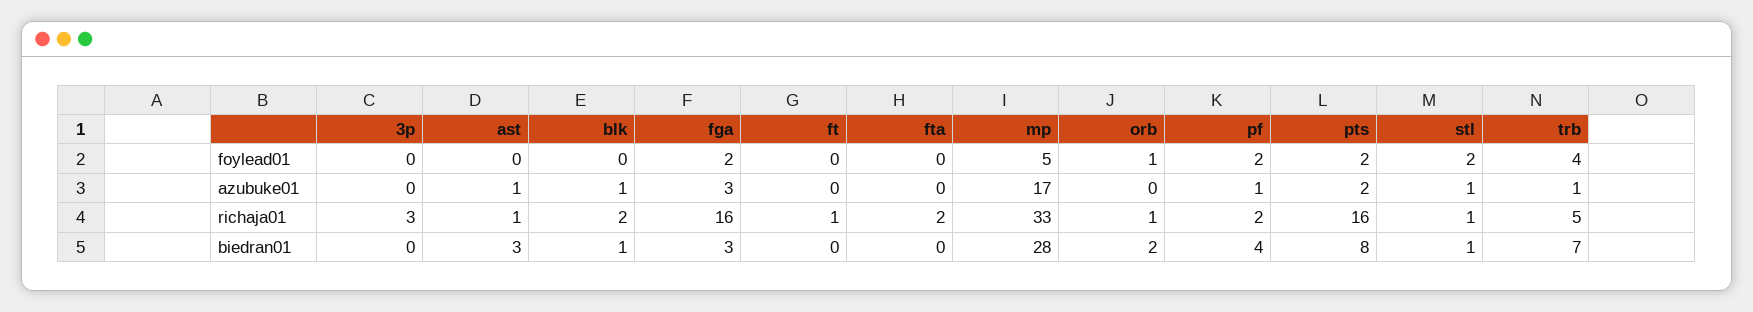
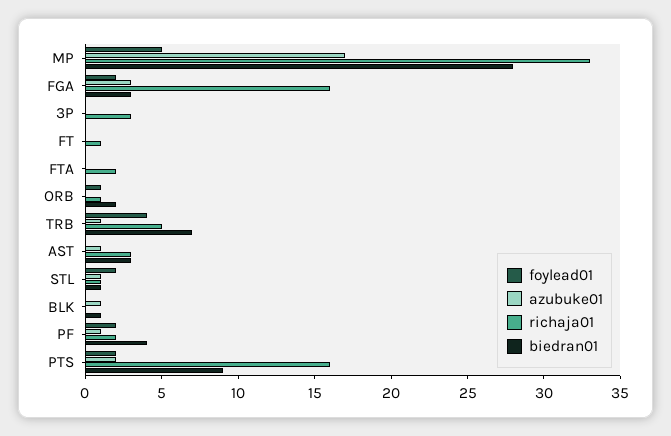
  {
    "foylead01": {
      "3p": 0,
      "ast": 0,
      "blk": 0,
      "fga": 2,
      "ft": 0,
      "fta": 0,
      "mp": 5,
      "orb": 1,
      "pf": 2,
      "pts": 2,
      "stl": 2,
      "trb": 4
    },
    "azubuke01": {
      "3p": 0,
      "ast": 1,
      "blk": 1,
      "fga": 3,
      "ft": 0,
      "fta": 0,
      "mp": 17,
      "orb": 0,
      "pf": 1,
      "pts": 2,
      "stl": 1,
      "trb": 1
    },
    "richaja01": {
      "3p": 3,
-     "ast": 1,
+     "ast": 3,
-     "blk": 2,
+     "blk": 0,
      "fga": 16,
      "ft": 1,
      "fta": 2,
      "mp": 33,
      "orb": 1,
      "pf": 2,
      "pts": 16,
      "stl": 1,
      "trb": 5
    },
    "biedran01": {
      "3p": 0,
      "ast": 3,
      "blk": 1,
      "fga": 3,
      "ft": 0,
      "fta": 0,
      "mp": 28,
      "orb": 2,
      "pf": 4,
-     "pts": 8,
+     "pts": 9,
      "stl": 1,
      "trb": 7
    }
  }

